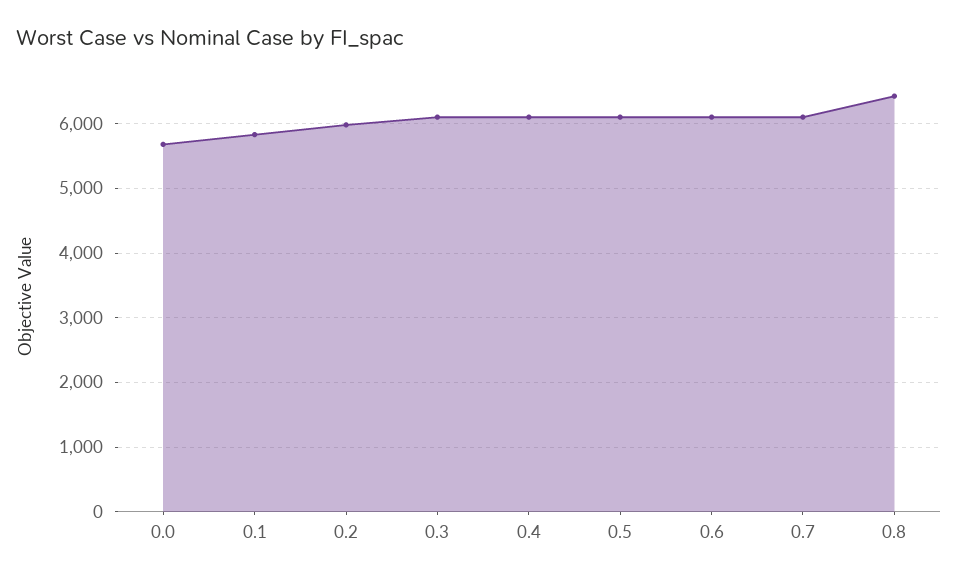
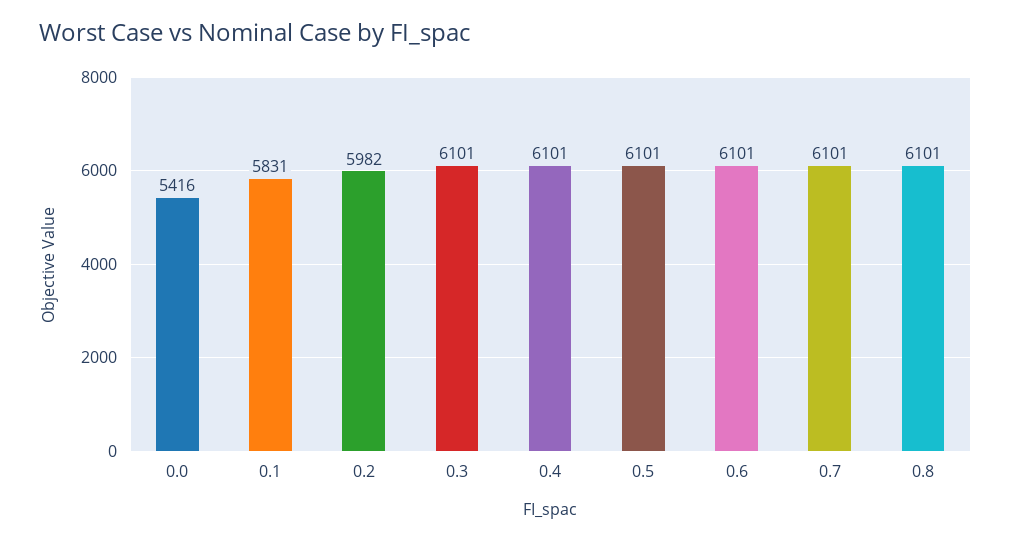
  {
-   "0.0": 5700,
+   "0.0": 5416,
    "0.1": 5831,
    "0.2": 5982,
    "0.3": 6101,
    "0.4": 6101,
    "0.5": 6101,
    "0.6": 6101,
    "0.7": 6101,
-   "0.8": 6400
+   "0.8": 6101
  }

